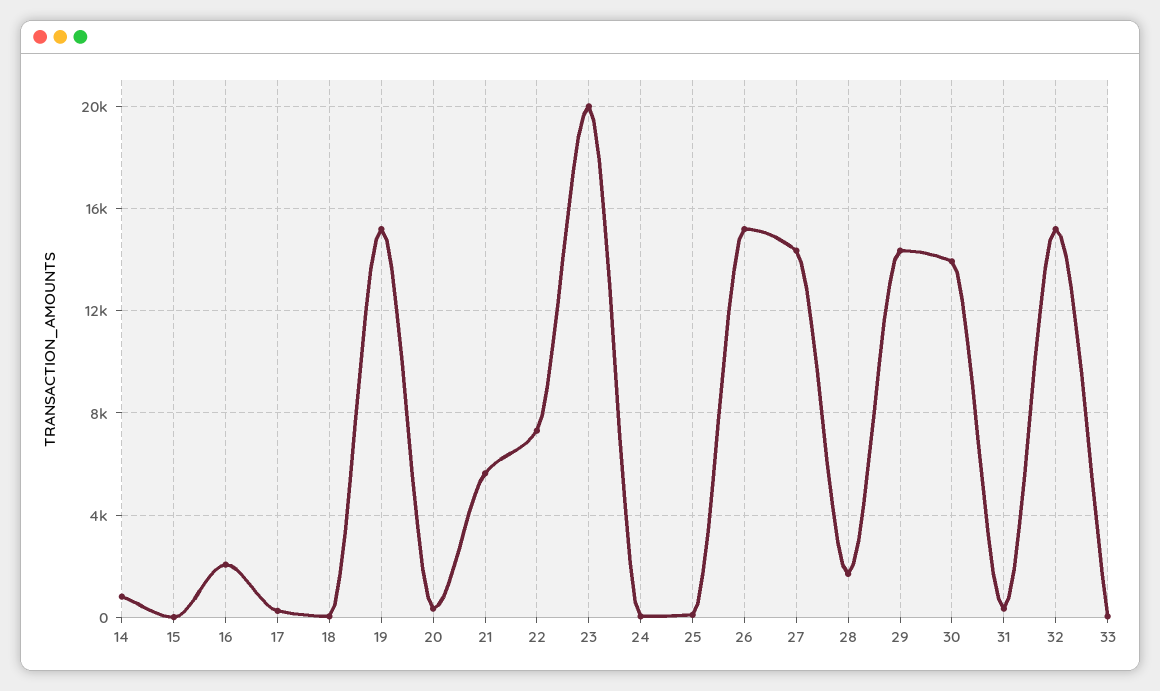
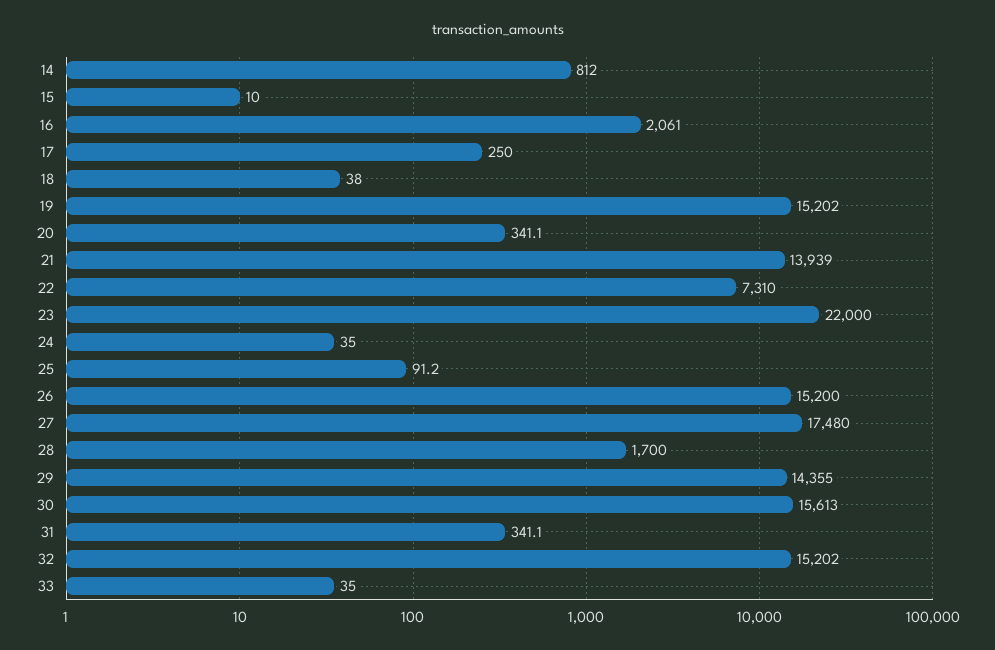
  {
    "14": 812,
    "15": 10,
    "16": 2061,
    "17": 250,
    "18": 38,
    "19": 15202,
    "20": 341.1,
-   "21": 5500,
+   "21": 13939,
    "22": 7310,
-   "23": 20000,
+   "23": 22000,
    "24": 35,
    "25": 91.2,
    "26": 15200,
-   "27": 14500,
+   "27": 17480,
    "28": 1700,
    "29": 14355,
-   "30": 14000,
+   "30": 15613,
    "31": 341.1,
    "32": 15202,
    "33": 35
  }

